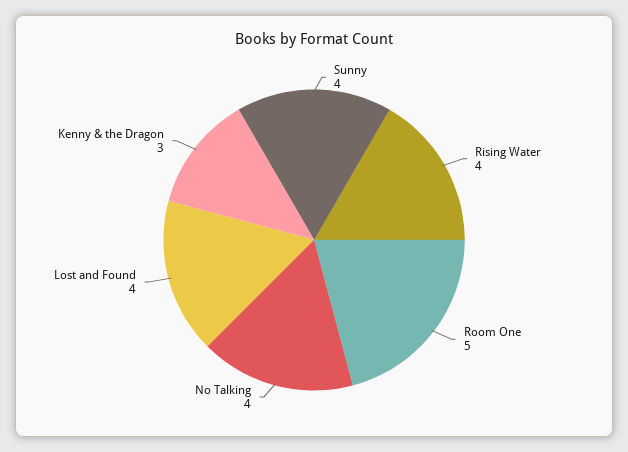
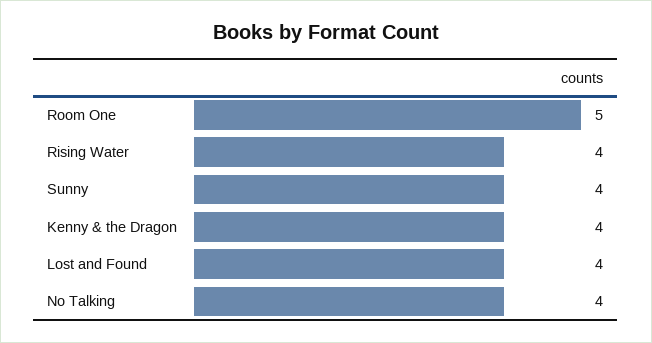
  {
    "Sunny": 4,
    "Rising Water": 4,
    "Room One": 5,
    "No Talking": 4,
    "Lost and Found": 4,
-   "Kenny & the Dragon": 3
+   "Kenny & the Dragon": 4
  }

